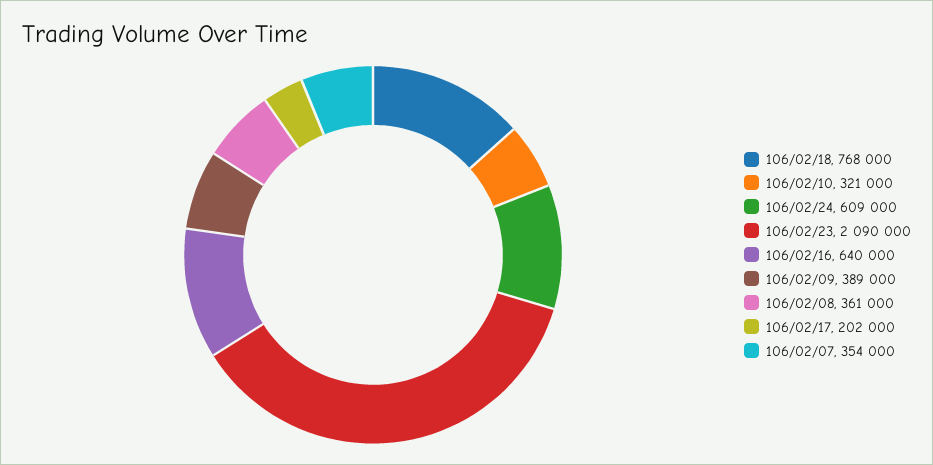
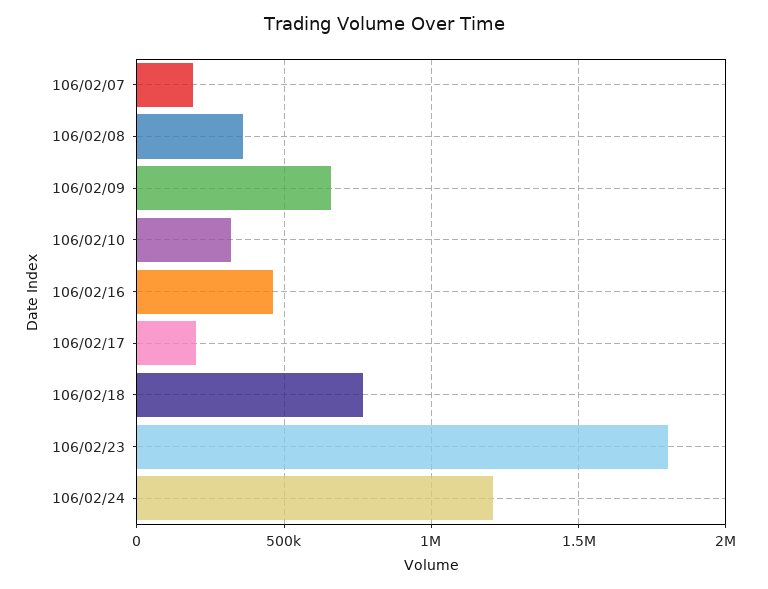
  {
    "106/02/18": 768000,
    "106/02/10": 321000,
-   "106/02/24": 609000,
+   "106/02/24": 1200000,
-   "106/02/23": 2090000,
+   "106/02/23": 1800000,
-   "106/02/16": 640000,
+   "106/02/16": 450000,
-   "106/02/09": 389000,
+   "106/02/09": 650000,
    "106/02/08": 361000,
    "106/02/17": 202000,
-   "106/02/07": 354000
+   "106/02/07": 200000
  }

